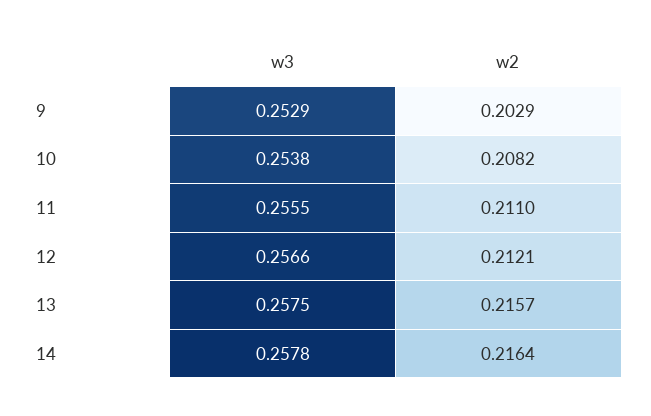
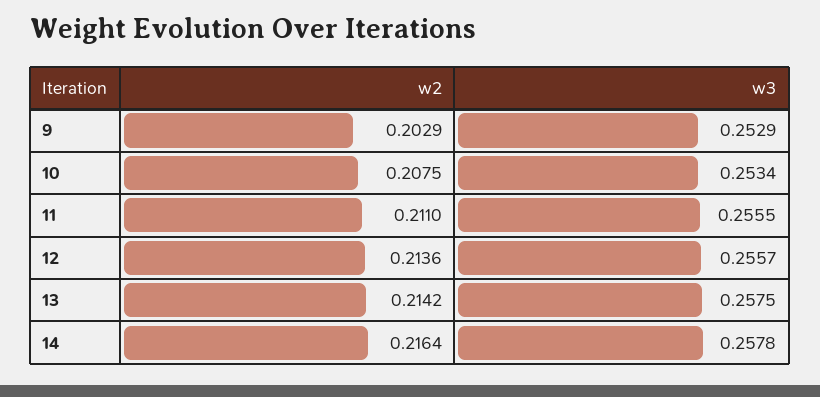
  {
    "w3": {
      "9": 0.2529,
-     "10": 0.2538,
+     "10": 0.2534,
      "11": 0.2555,
-     "12": 0.2566,
+     "12": 0.2557,
      "13": 0.2575,
      "14": 0.2578
    },
    "w2": {
      "9": 0.2029,
-     "10": 0.2082,
+     "10": 0.2075,
      "11": 0.211,
-     "12": 0.2121,
+     "12": 0.2136,
-     "13": 0.2157,
+     "13": 0.2142,
      "14": 0.2164
    }
  }

